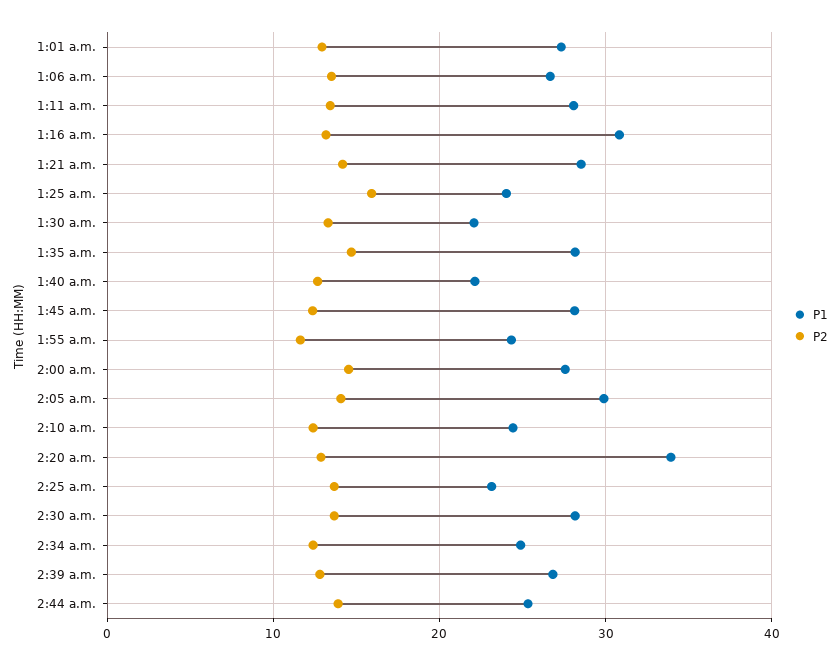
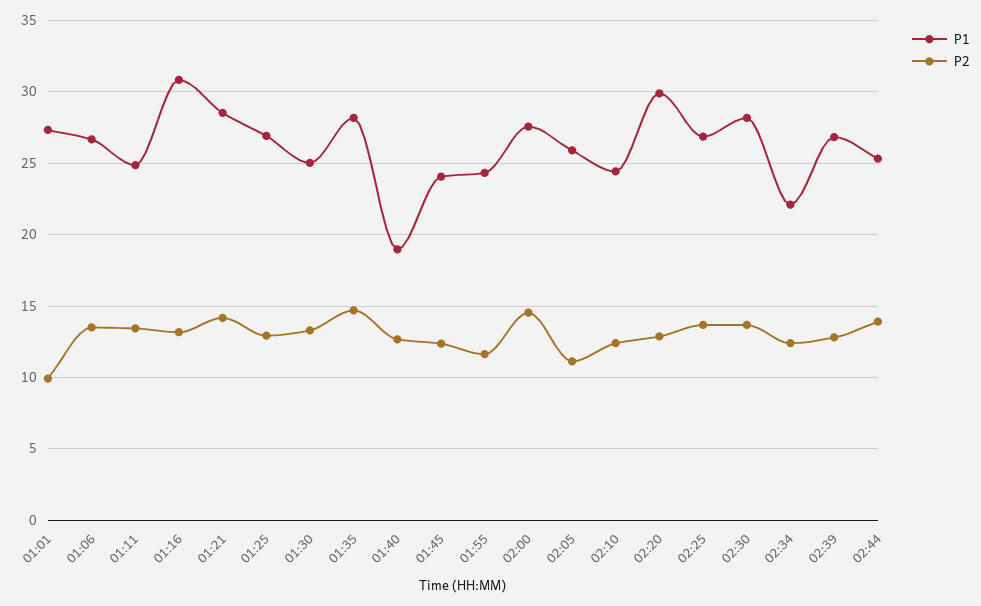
  {
    "P1": {
      "1:01 a.m.": 27.5,
      "1:06 a.m.": 26.5,
-     "1:11 a.m.": 28,
+     "1:11 a.m.": 25,
      "1:16 a.m.": 31,
      "1:21 a.m.": 28.5,
-     "1:25 a.m.": 24,
+     "1:25 a.m.": 27,
-     "1:30 a.m.": 22,
+     "1:30 a.m.": 25,
      "1:35 a.m.": 28,
-     "1:40 a.m.": 22,
+     "1:40 a.m.": 19,
-     "1:45 a.m.": 28,
+     "1:45 a.m.": 24,
      "1:55 a.m.": 24.5,
      "2:00 a.m.": 27.5,
-     "2:05 a.m.": 30,
+     "2:05 a.m.": 26,
      "2:10 a.m.": 24.5,
-     "2:20 a.m.": 34,
+     "2:20 a.m.": 30,
-     "2:25 a.m.": 23,
+     "2:25 a.m.": 27,
      "2:30 a.m.": 28,
-     "2:34 a.m.": 25,
+     "2:34 a.m.": 22,
      "2:39 a.m.": 27,
      "2:44 a.m.": 25.5
    },
    "P2": {
-     "1:01 a.m.": 13,
+     "1:01 a.m.": 10,
      "1:06 a.m.": 13.5,
      "1:11 a.m.": 13.5,
      "1:16 a.m.": 13,
      "1:21 a.m.": 14,
-     "1:25 a.m.": 16,
+     "1:25 a.m.": 13,
      "1:30 a.m.": 13.5,
      "1:35 a.m.": 14.5,
      "1:40 a.m.": 12.5,
      "1:45 a.m.": 12.5,
      "1:55 a.m.": 11.5,
      "2:00 a.m.": 14.5,
-     "2:05 a.m.": 14,
+     "2:05 a.m.": 11,
      "2:10 a.m.": 12.5,
      "2:20 a.m.": 13,
      "2:25 a.m.": 13.5,
      "2:30 a.m.": 13.5,
      "2:34 a.m.": 12.5,
      "2:39 a.m.": 13,
      "2:44 a.m.": 14
    }
  }

